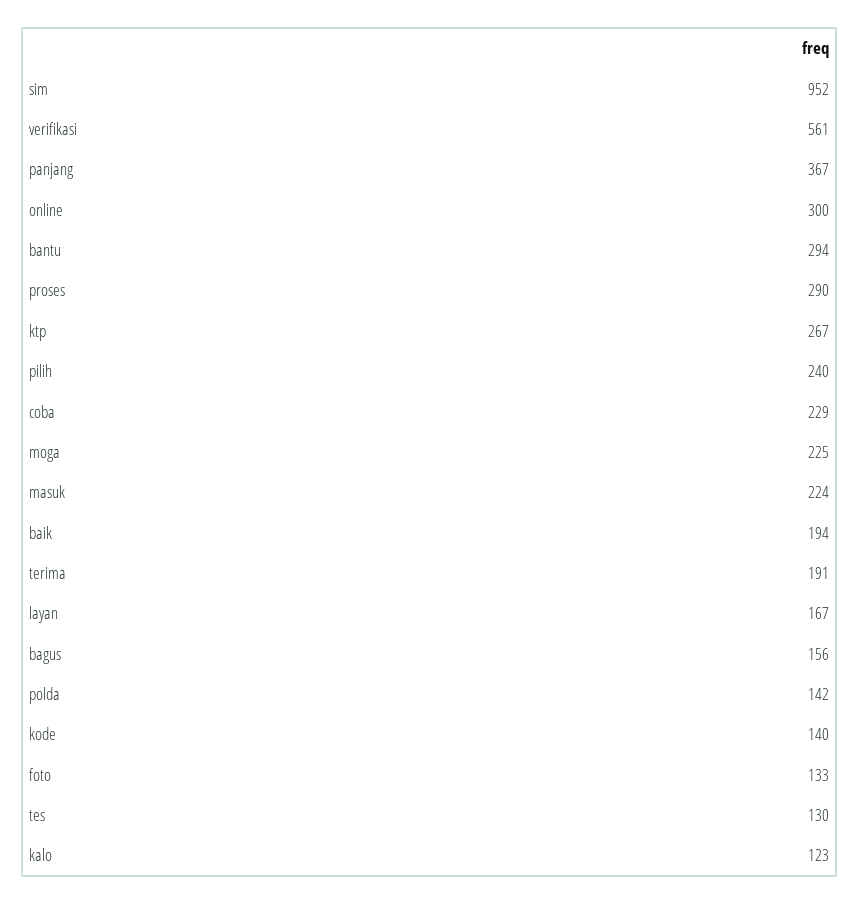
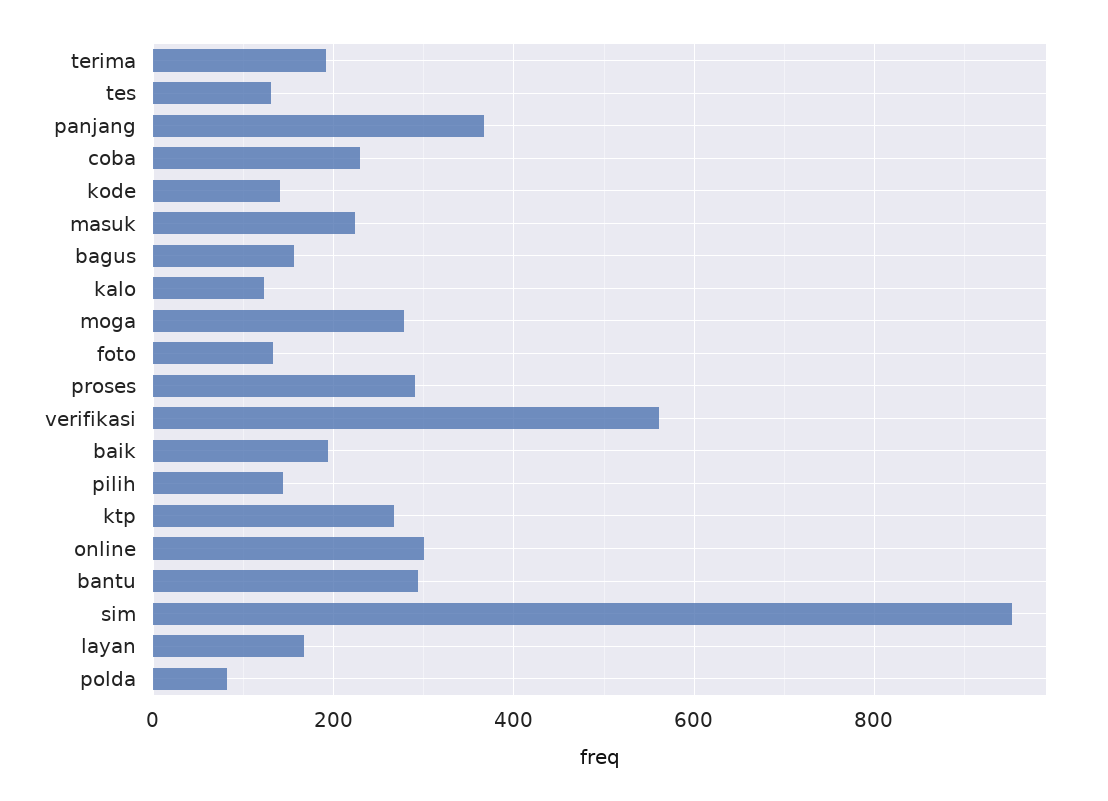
  {
    "sim": 952,
    "verifikasi": 561,
    "panjang": 367,
    "online": 300,
    "bantu": 294,
    "proses": 290,
    "ktp": 267,
-   "pilih": 240,
+   "pilih": 140,
    "coba": 229,
-   "moga": 225,
+   "moga": 280,
    "masuk": 224,
    "baik": 194,
    "terima": 191,
    "layan": 167,
    "bagus": 156,
-   "polda": 142,
+   "polda": 80,
    "kode": 140,
    "foto": 133,
    "tes": 130,
    "kalo": 123
  }

